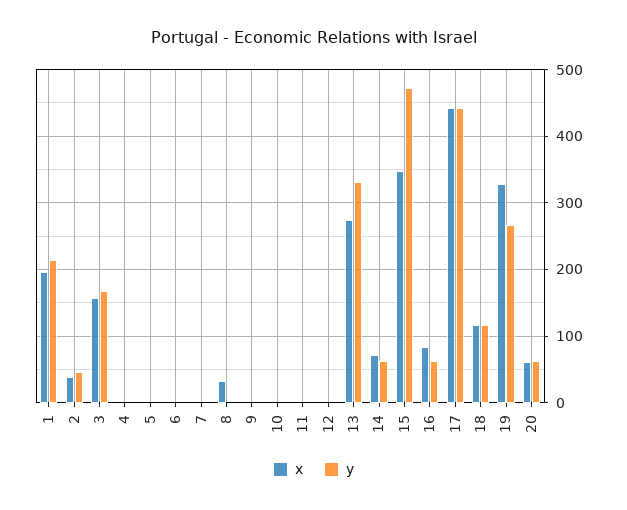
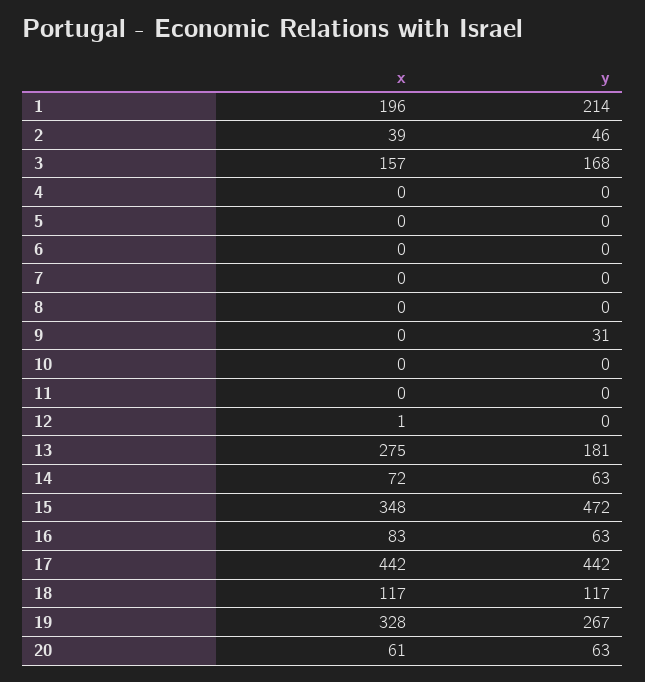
  {
    "x": {
      "1": 196,
      "2": 39,
      "3": 157,
      "4": 0,
      "5": 0,
      "6": 0,
      "7": 0,
-     "8": 30,
+     "8": 0,
      "9": 0,
      "10": 0,
      "11": 0,
      "12": 1,
      "13": 275,
      "14": 72,
      "15": 348,
      "16": 83,
      "17": 442,
      "18": 117,
      "19": 328,
      "20": 61
    },
    "y": {
      "1": 214,
      "2": 46,
      "3": 168,
      "4": 0,
      "5": 0,
      "6": 0,
      "7": 0,
      "8": 0,
-     "9": 0,
+     "9": 31,
      "10": 0,
      "11": 0,
      "12": 0,
-     "13": 330,
+     "13": 181,
      "14": 63,
      "15": 472,
      "16": 63,
      "17": 442,
      "18": 117,
      "19": 267,
      "20": 63
    }
  }

